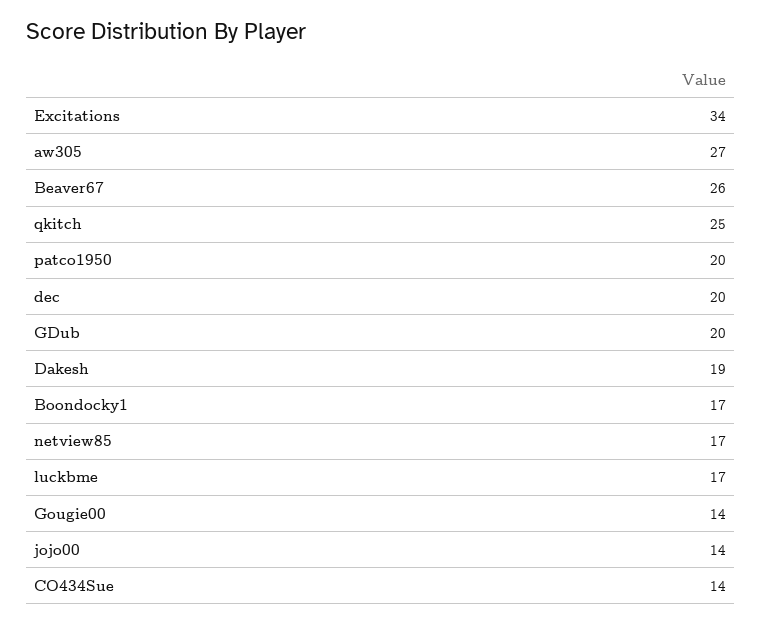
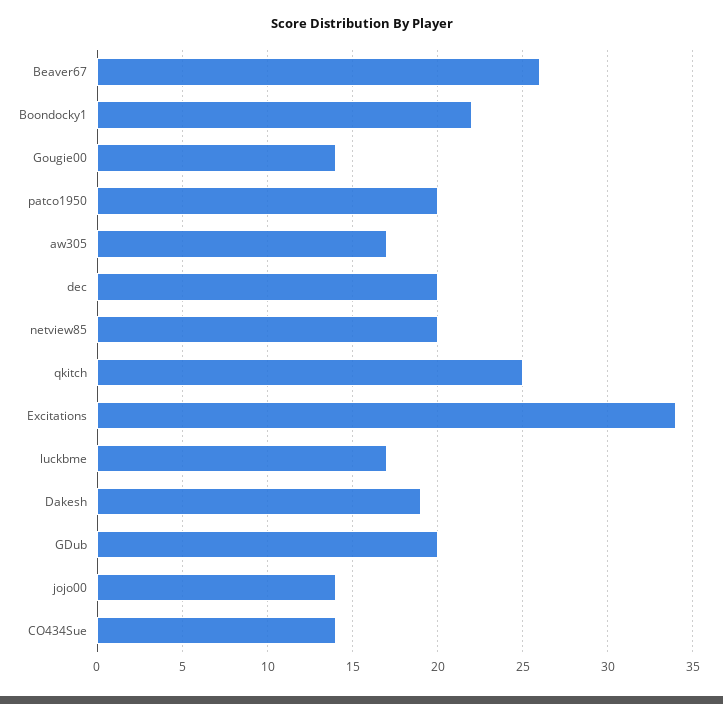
  {
    "Excitations": 34,
-   "aw305": 27,
+   "aw305": 17,
    "Beaver67": 26,
    "qkitch": 25,
    "patco1950": 20,
    "dec": 20,
    "GDub": 20,
    "Dakesh": 19,
-   "Boondocky1": 17,
+   "Boondocky1": 22,
-   "netview85": 17,
+   "netview85": 20,
    "luckbme": 17,
    "Gougie00": 14,
    "jojo00": 14,
    "CO434Sue": 14
  }

